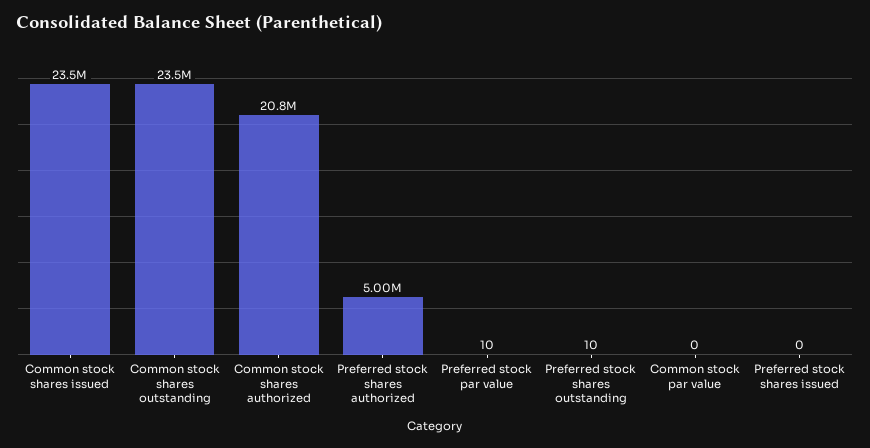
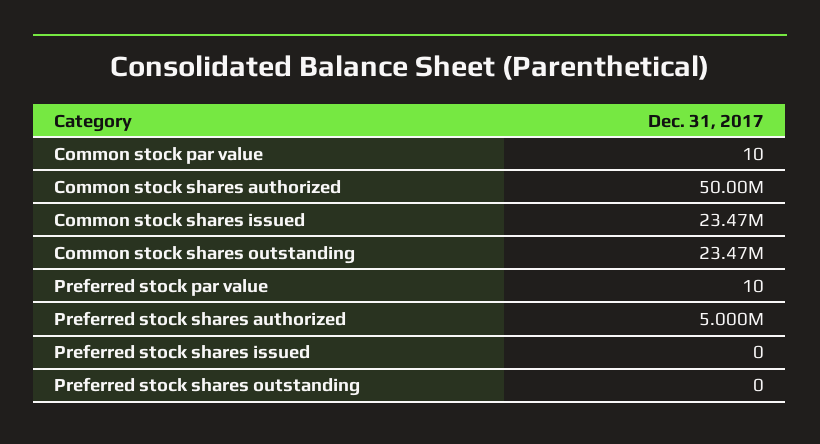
  {
    "Common stock shares issued": 23470000,
    "Common stock shares outstanding": 23470000,
-   "Common stock shares authorized": 20800000,
+   "Common stock shares authorized": 50000000,
    "Preferred stock shares authorized": 5000000,
    "Preferred stock par value": 10,
-   "Preferred stock shares outstanding": 10,
+   "Preferred stock shares outstanding": 0,
-   "Common stock par value": 0,
+   "Common stock par value": 10,
    "Preferred stock shares issued": 0
  }

